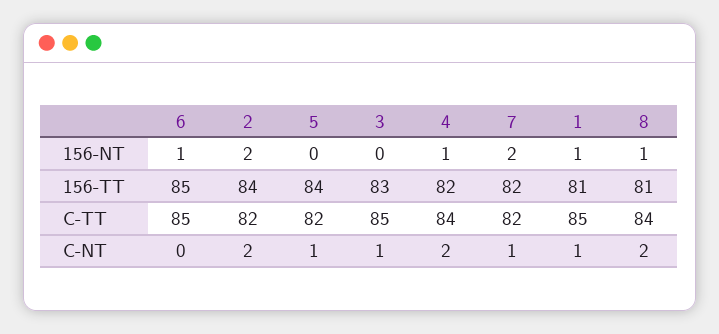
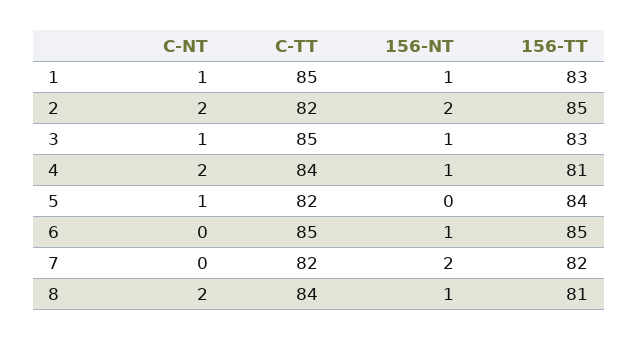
  {
    "6": {
      "156-NT": 1,
      "156-TT": 85,
      "C-TT": 85,
      "C-NT": 0
    },
    "2": {
      "156-NT": 2,
-     "156-TT": 84,
+     "156-TT": 85,
      "C-TT": 82,
      "C-NT": 2
    },
    "5": {
      "156-NT": 0,
      "156-TT": 84,
      "C-TT": 82,
      "C-NT": 1
    },
    "3": {
-     "156-NT": 0,
+     "156-NT": 1,
      "156-TT": 83,
      "C-TT": 85,
      "C-NT": 1
    },
    "4": {
      "156-NT": 1,
-     "156-TT": 82,
+     "156-TT": 81,
      "C-TT": 84,
      "C-NT": 2
    },
    "7": {
      "156-NT": 2,
      "156-TT": 82,
      "C-TT": 82,
-     "C-NT": 1
+     "C-NT": 0
    },
    "1": {
      "156-NT": 1,
-     "156-TT": 81,
+     "156-TT": 83,
      "C-TT": 85,
      "C-NT": 1
    },
    "8": {
      "156-NT": 1,
      "156-TT": 81,
      "C-TT": 84,
      "C-NT": 2
    }
  }

